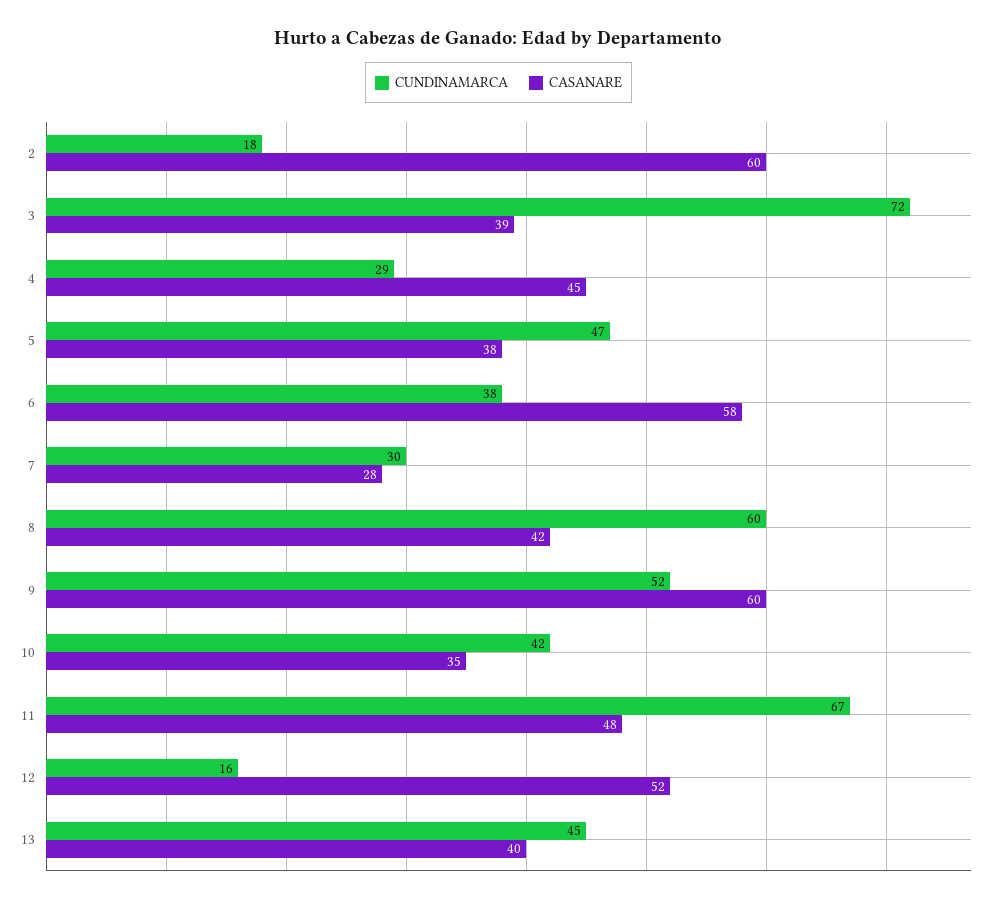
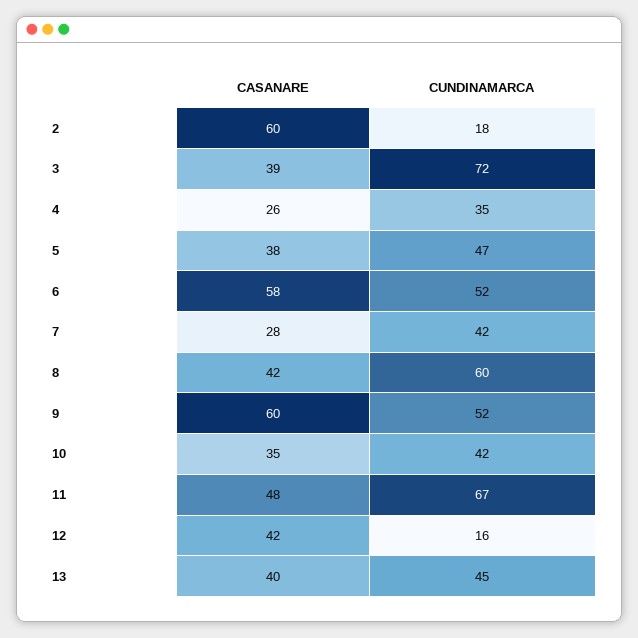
  {
    "CUNDINAMARCA": {
      "2": 18,
      "3": 72,
-     "4": 29,
+     "4": 35,
      "5": 47,
-     "6": 38,
+     "6": 52,
-     "7": 30,
+     "7": 42,
      "8": 60,
      "9": 52,
      "10": 42,
      "11": 67,
      "12": 16,
      "13": 45
    },
    "CASANARE": {
      "2": 60,
      "3": 39,
-     "4": 45,
+     "4": 26,
      "5": 38,
      "6": 58,
      "7": 28,
      "8": 42,
      "9": 60,
      "10": 35,
      "11": 48,
-     "12": 52,
+     "12": 42,
      "13": 40
    }
  }

